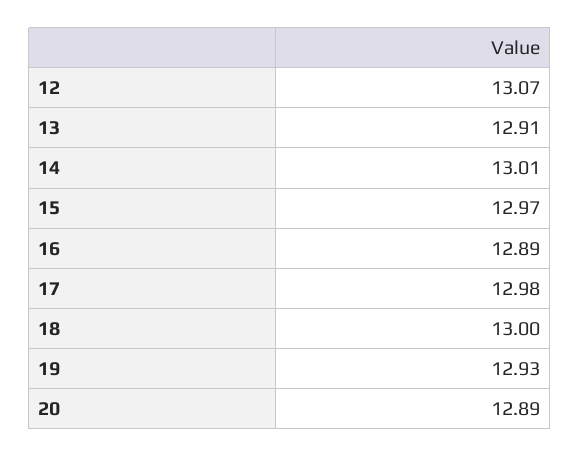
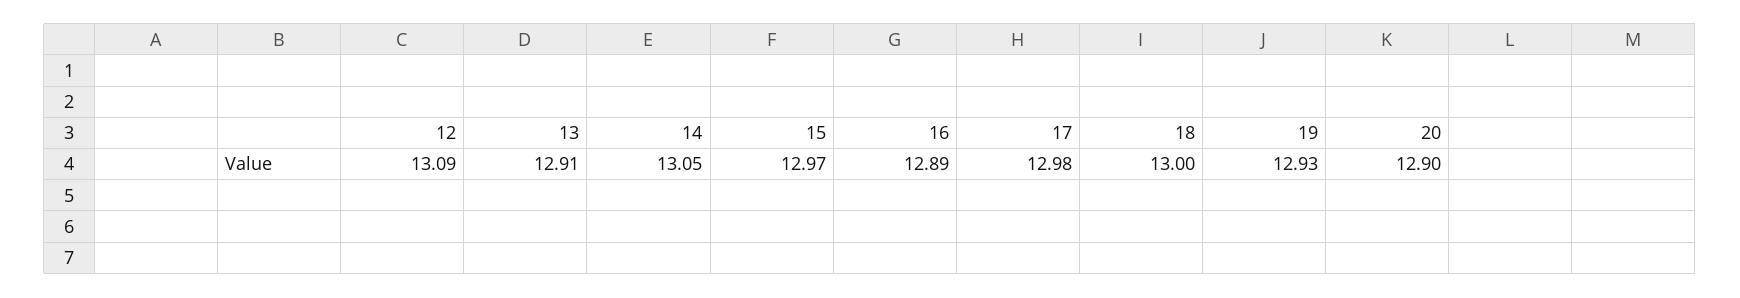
  {
-   "12": 13.07,
+   "12": 13.09,
    "13": 12.91,
-   "14": 13.01,
+   "14": 13.05,
    "15": 12.97,
    "16": 12.89,
    "17": 12.98,
    "18": 13,
    "19": 12.93,
-   "20": 12.89
+   "20": 12.9
  }

